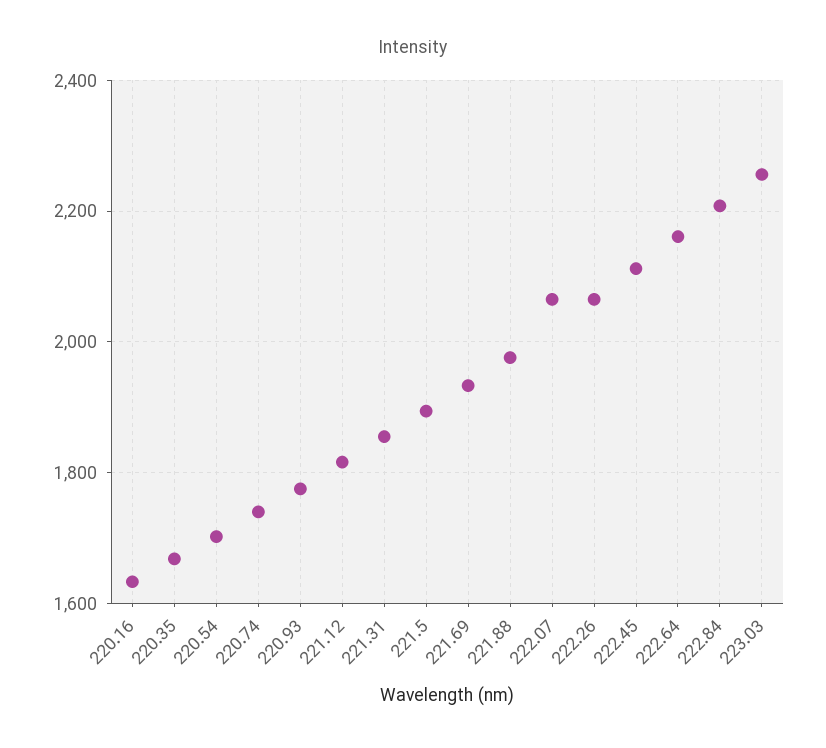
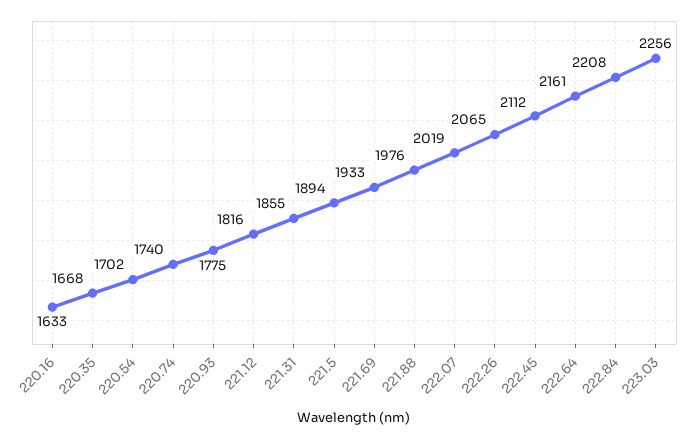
  {
    "220.16": 1633,
    "220.35": 1668,
    "220.54": 1702,
    "220.74": 1740,
    "220.93": 1775,
    "221.12": 1816,
    "221.31": 1855,
    "221.5": 1894,
    "221.69": 1933,
    "221.88": 1976,
-   "222.07": 2060,
+   "222.07": 2019,
    "222.26": 2065,
    "222.45": 2112,
    "222.64": 2161,
    "222.84": 2208,
    "223.03": 2256
  }

